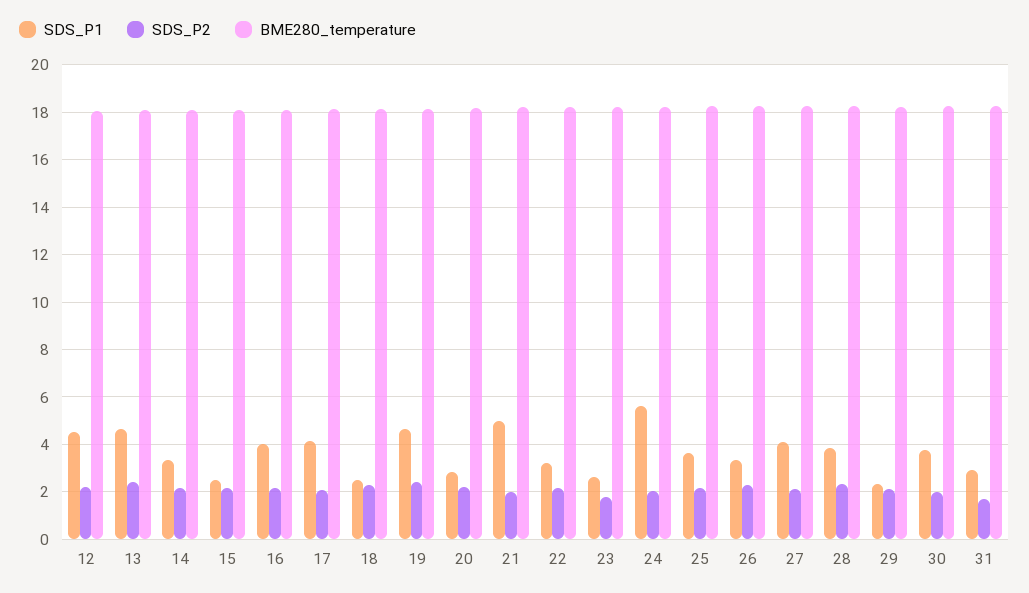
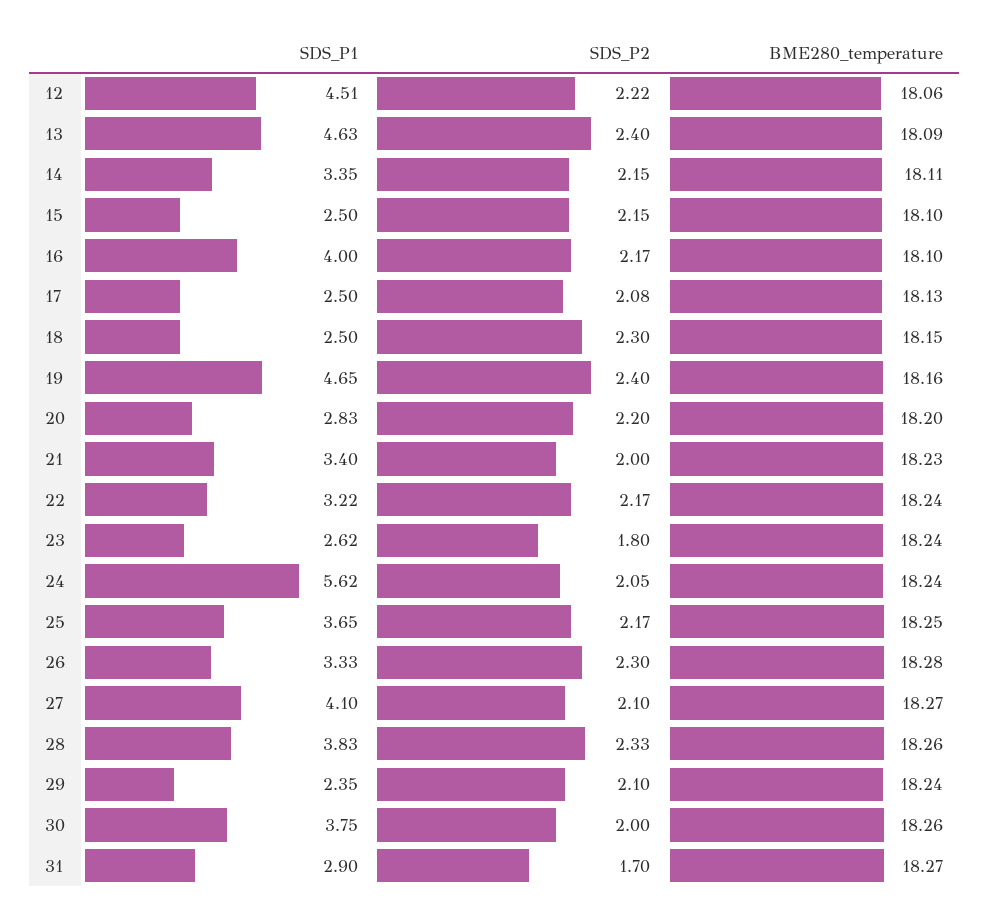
  {
    "SDS_P1": {
      "12": 4.51,
      "13": 4.63,
      "14": 3.35,
      "15": 2.5,
      "16": 4,
-     "17": 4,
+     "17": 2.5,
      "18": 2.5,
      "19": 4.65,
      "20": 2.83,
-     "21": 5,
+     "21": 3.4,
      "22": 3.22,
      "23": 2.62,
      "24": 5.62,
      "25": 3.65,
      "26": 3.33,
      "27": 4.1,
      "28": 3.83,
      "29": 2.35,
      "30": 3.75,
      "31": 2.9
    },
    "SDS_P2": {
      "12": 2.22,
      "13": 2.4,
      "14": 2.15,
      "15": 2.15,
      "16": 2.17,
      "17": 2.08,
      "18": 2.3,
      "19": 2.4,
      "20": 2.2,
      "21": 2,
      "22": 2.17,
      "23": 1.8,
      "24": 2.05,
      "25": 2.17,
      "26": 2.3,
      "27": 2.1,
      "28": 2.33,
      "29": 2.1,
      "30": 2,
      "31": 1.7
    },
    "BME280_temperature": {
      "12": 18.06,
      "13": 18.09,
      "14": 18.11,
      "15": 18.1,
      "16": 18.1,
      "17": 18.13,
      "18": 18.15,
      "19": 18.16,
      "20": 18.2,
      "21": 18.23,
      "22": 18.24,
      "23": 18.24,
      "24": 18.24,
      "25": 18.25,
      "26": 18.28,
      "27": 18.27,
      "28": 18.26,
      "29": 18.24,
      "30": 18.26,
      "31": 18.27
    }
  }

